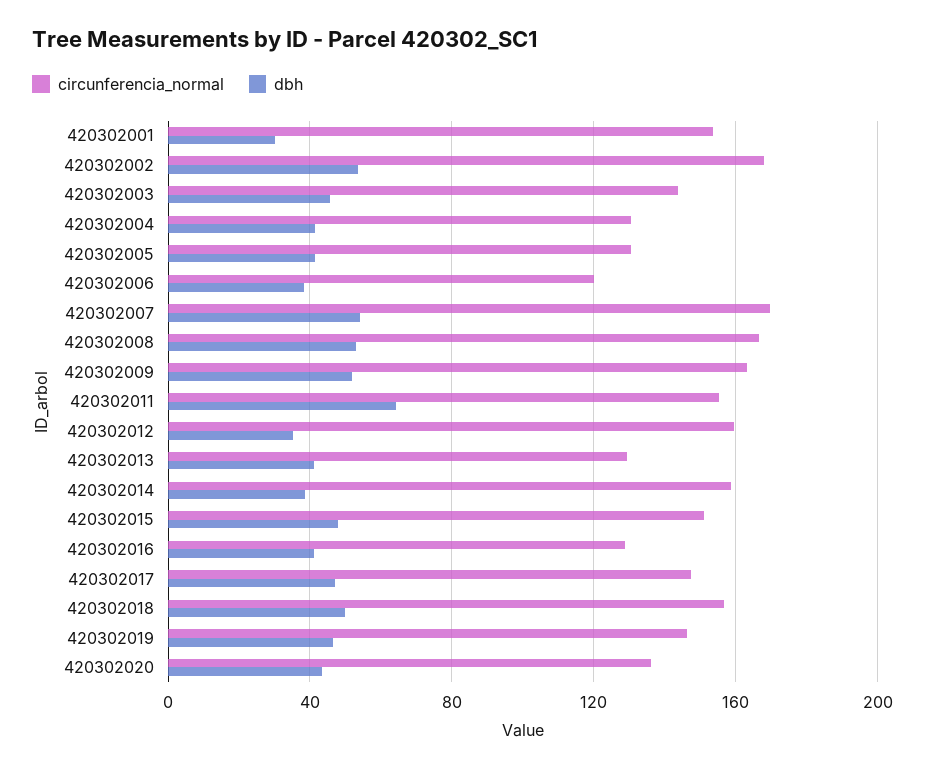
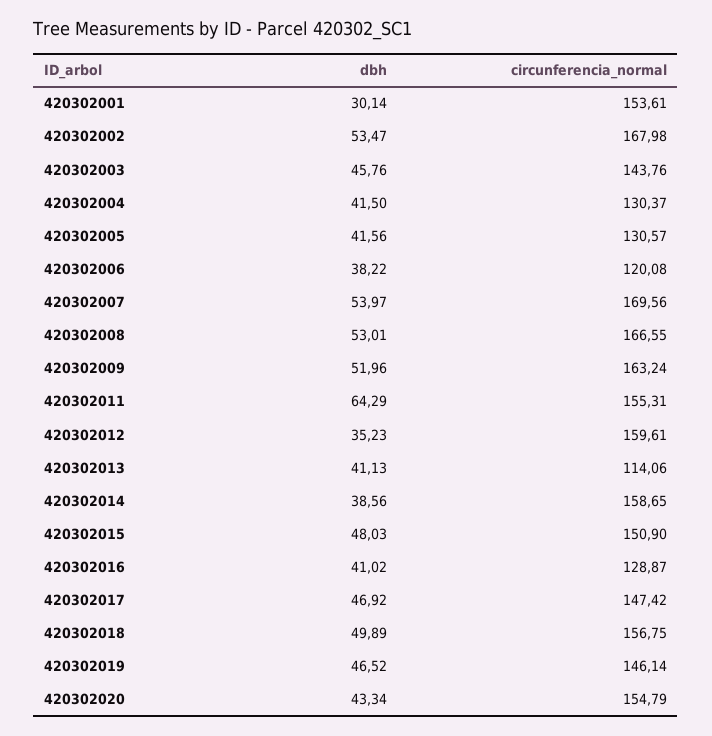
  {
    "circunferencia_normal": {
      "420302001": 153.61,
      "420302002": 167.98,
      "420302003": 143.76,
      "420302004": 130.37,
      "420302005": 130.57,
      "420302006": 120.08,
      "420302007": 169.56,
      "420302008": 166.55,
      "420302009": 163.24,
      "420302011": 155.31,
      "420302012": 159.61,
-     "420302013": 130,
+     "420302013": 114.06,
      "420302014": 158.65,
      "420302015": 150.9,
      "420302016": 128.87,
      "420302017": 147.42,
      "420302018": 156.75,
      "420302019": 146.14,
-     "420302020": 135
+     "420302020": 154.79
    },
    "dbh": {
      "420302001": 30.14,
      "420302002": 53.47,
      "420302003": 45.76,
      "420302004": 41.5,
      "420302005": 41.56,
      "420302006": 38.22,
      "420302007": 53.97,
      "420302008": 53.01,
      "420302009": 51.96,
      "420302011": 64.29,
      "420302012": 35.23,
      "420302013": 41.13,
      "420302014": 38.56,
      "420302015": 48.03,
      "420302016": 41.02,
      "420302017": 46.92,
      "420302018": 49.89,
      "420302019": 46.52,
      "420302020": 43.34
    }
  }

